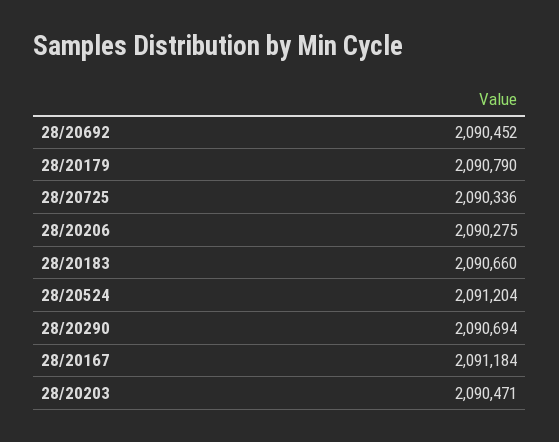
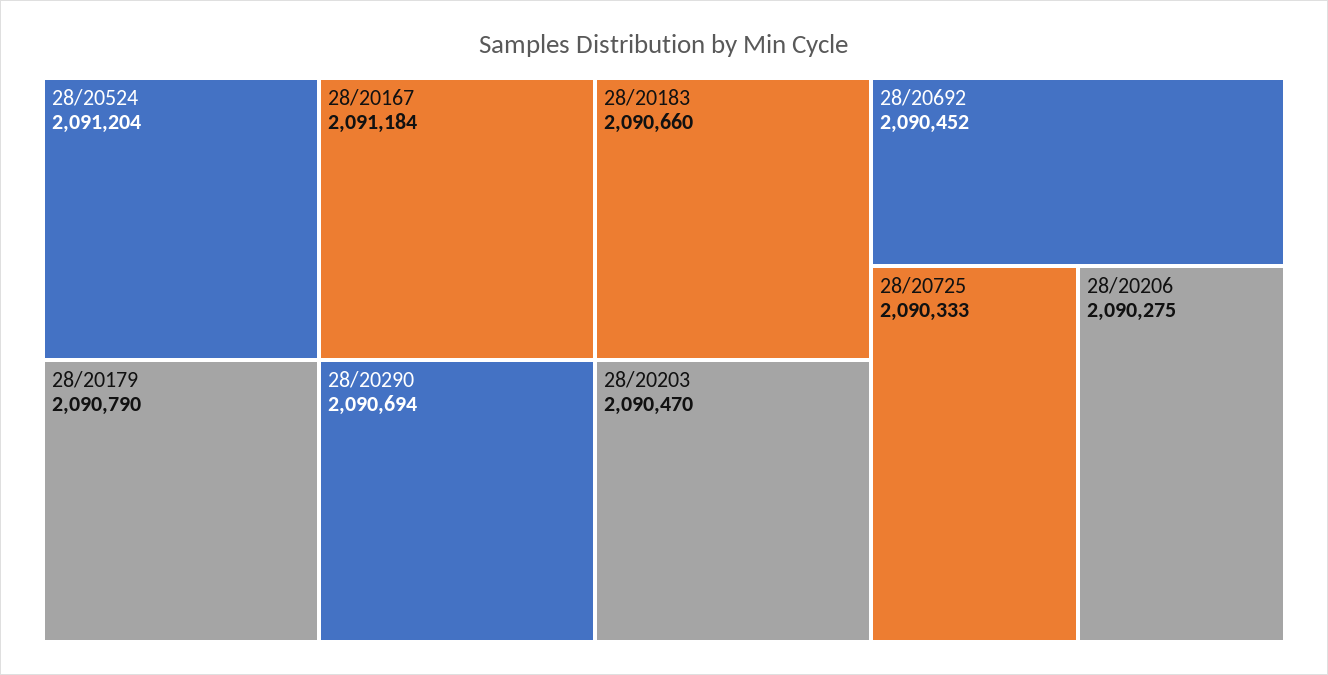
  {
    "28/20692": 2090452,
    "28/20179": 2090790,
-   "28/20725": 2090336,
+   "28/20725": 2090333,
    "28/20206": 2090275,
    "28/20183": 2090660,
    "28/20524": 2091204,
    "28/20290": 2090694,
    "28/20167": 2091184,
-   "28/20203": 2090471
+   "28/20203": 2090470
  }

